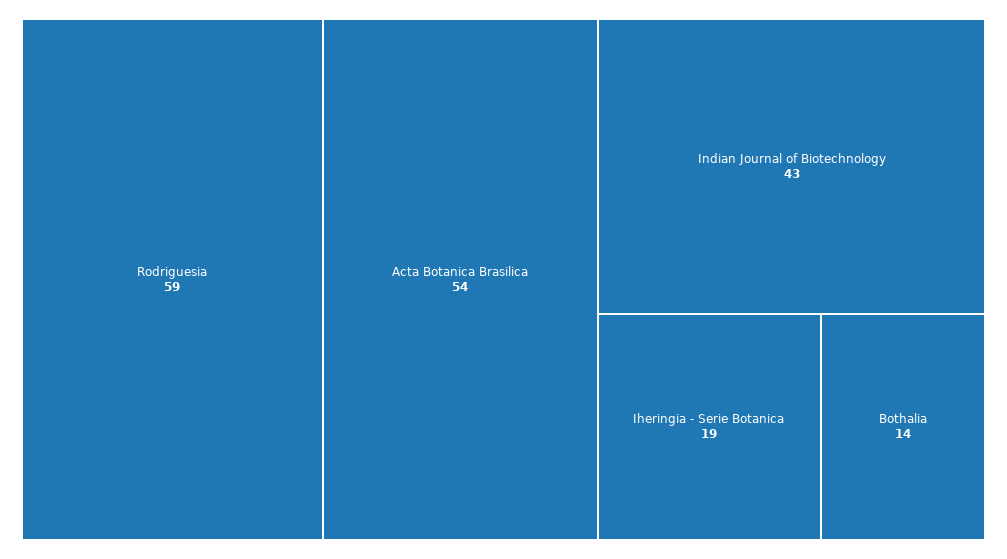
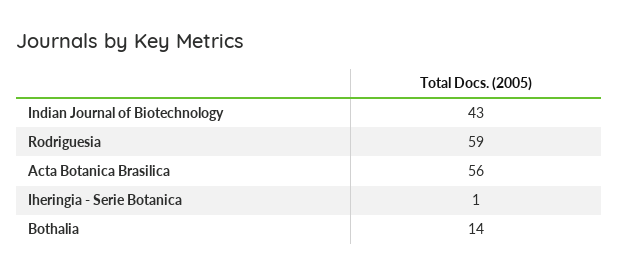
  {
    "Rodriguesia": 59,
-   "Acta Botanica Brasilica": 54,
+   "Acta Botanica Brasilica": 56,
    "Indian Journal of Biotechnology": 43,
-   "Iheringia - Serie Botanica": 19,
+   "Iheringia - Serie Botanica": 1,
    "Bothalia": 14
  }

